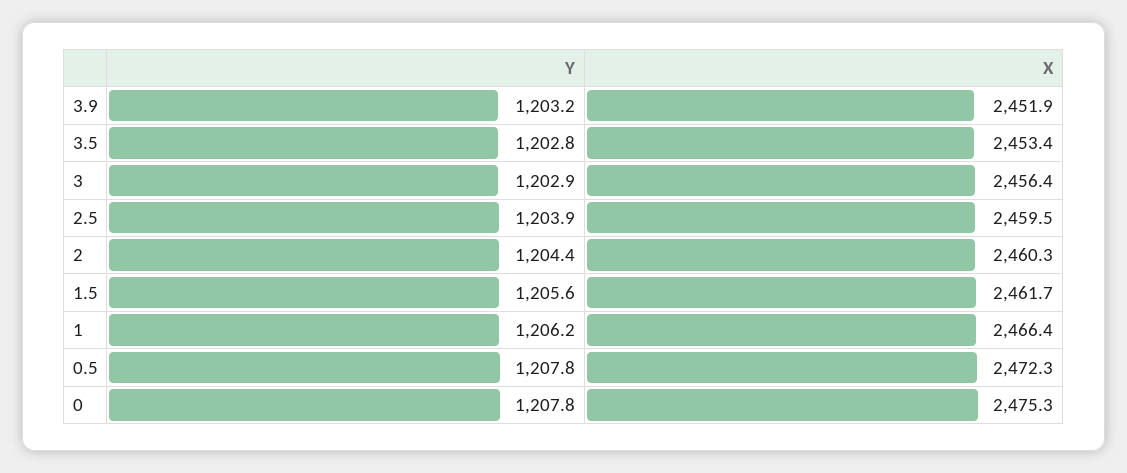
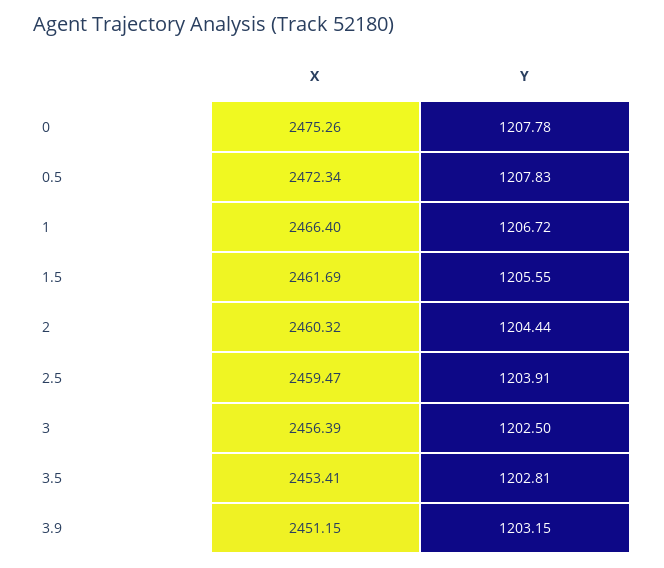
  {
    "Y": {
      "3.9": 1203.15,
      "3.5": 1202.81,
-     "3": 1202.9,
+     "3": 1202.5,
      "2.5": 1203.91,
      "2": 1204.44,
      "1.5": 1205.55,
-     "1": 1206.2,
+     "1": 1206.72,
      "0.5": 1207.83,
      "0": 1207.78
    },
    "X": {
-     "3.9": 2451.9,
+     "3.9": 2451.15,
      "3.5": 2453.41,
      "3": 2456.39,
      "2.5": 2459.47,
      "2": 2460.32,
      "1.5": 2461.69,
      "1": 2466.4,
      "0.5": 2472.34,
      "0": 2475.26
    }
  }

